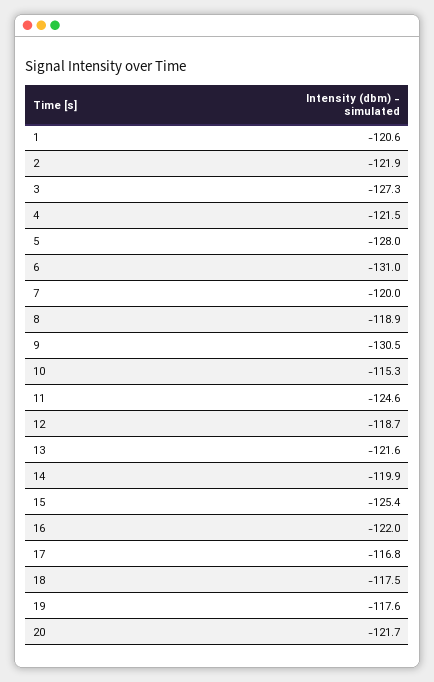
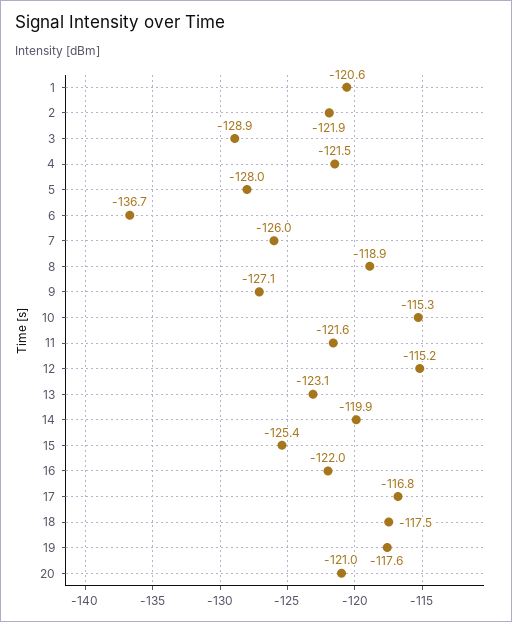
  {
    "1": -120.6,
    "2": -121.9,
-   "3": -127.3,
+   "3": -128.9,
    "4": -121.5,
    "5": -128,
-   "6": -131,
+   "6": -136.7,
-   "7": -120,
+   "7": -126,
    "8": -118.9,
-   "9": -130.5,
+   "9": -127.1,
    "10": -115.3,
-   "11": -124.6,
+   "11": -121.6,
-   "12": -118.7,
+   "12": -115.2,
-   "13": -121.6,
+   "13": -123.1,
    "14": -119.9,
    "15": -125.4,
    "16": -122,
    "17": -116.8,
    "18": -117.5,
    "19": -117.6,
-   "20": -121.7
+   "20": -121
  }

